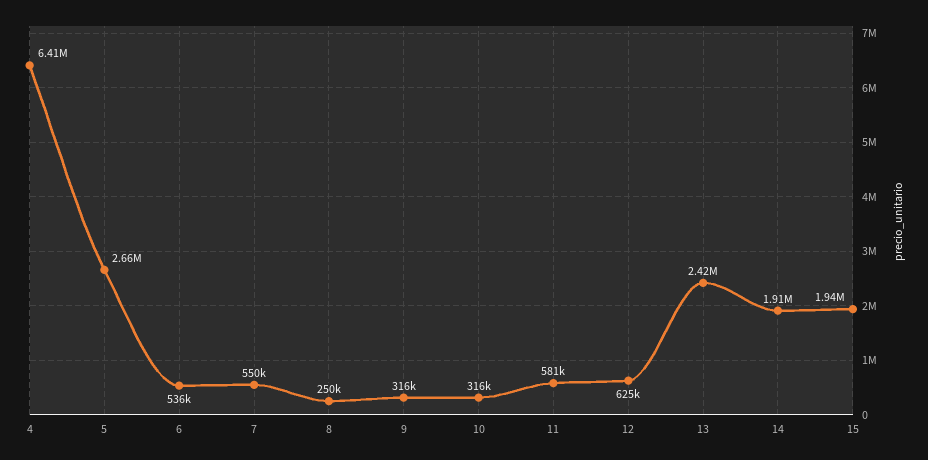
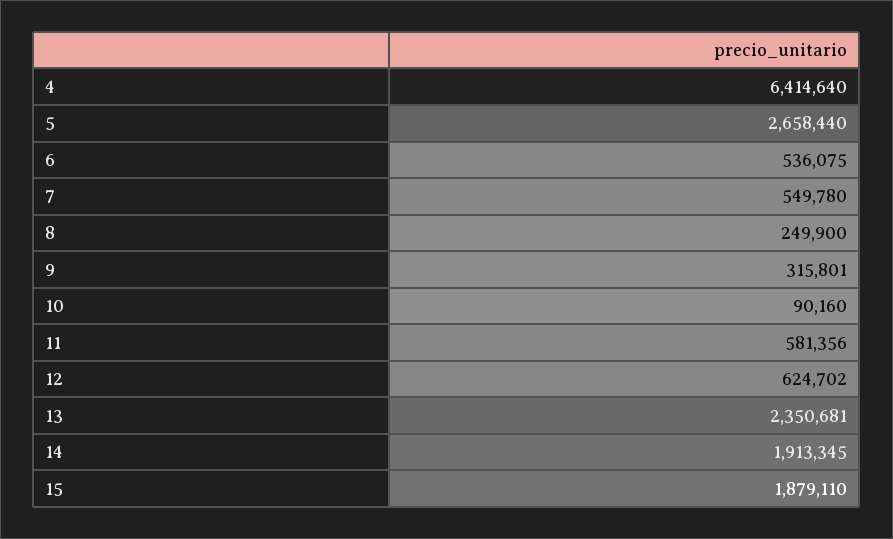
  {
    "4": 6414640,
    "5": 2658440,
    "6": 536075,
    "7": 549780,
    "8": 249900,
    "9": 315801,
-   "10": 316000,
+   "10": 90160,
    "11": 581356,
    "12": 624702,
-   "13": 2420000,
+   "13": 2350681,
    "14": 1913345,
-   "15": 1940000
+   "15": 1879110
  }

